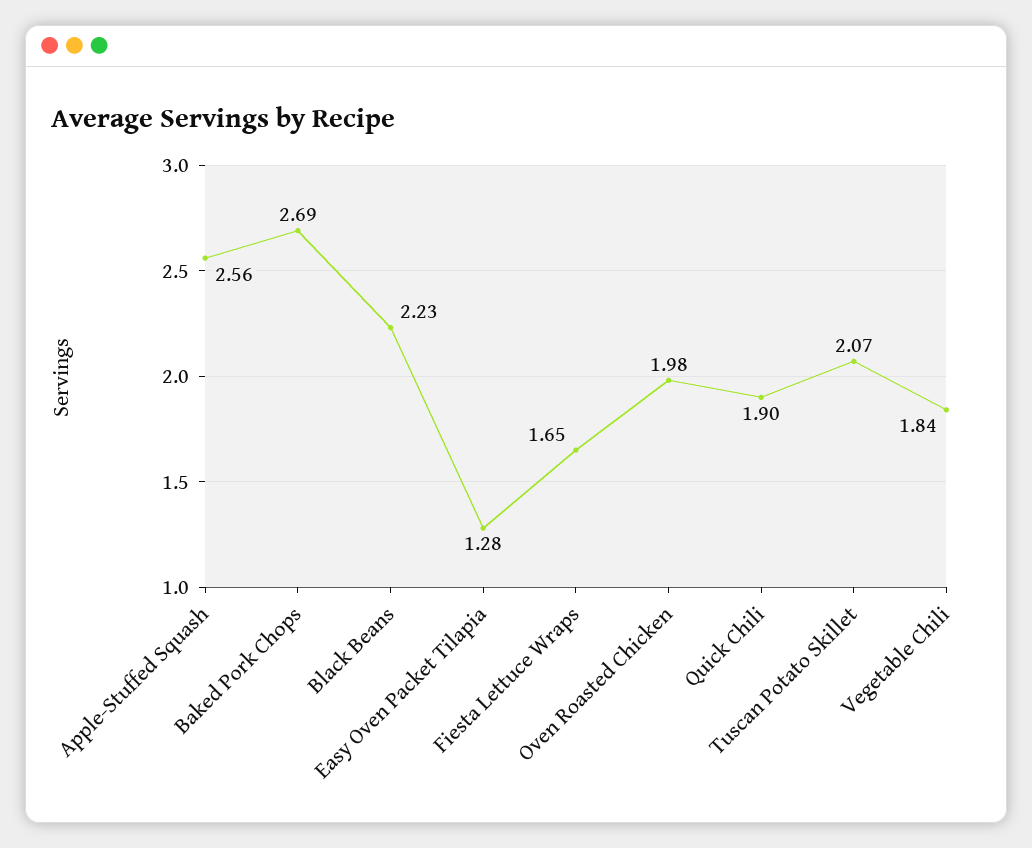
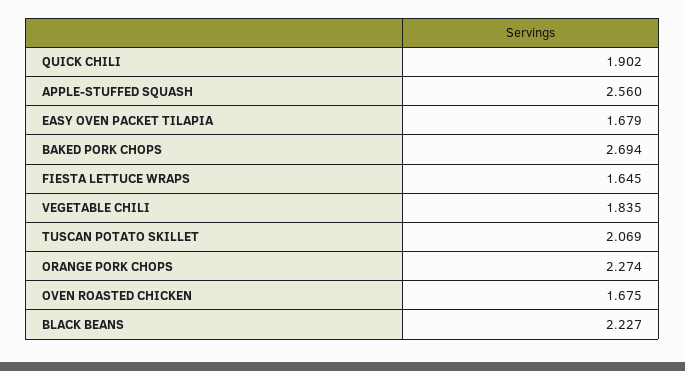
  {
    "Apple-Stuffed Squash": 2.56,
    "Baked Pork Chops": 2.694,
    "Black Beans": 2.227,
-   "Easy Oven Packet Tilapia": 1.28,
+   "Easy Oven Packet Tilapia": 1.679,
    "Fiesta Lettuce Wraps": 1.645,
-   "Oven Roasted Chicken": 1.98,
+   "Oven Roasted Chicken": 1.675,
    "Quick Chili": 1.902,
    "Tuscan Potato Skillet": 2.069,
-   "Vegetable Chili": 1.835
+   "Vegetable Chili": 1.835,
+   "ORANGE PORK CHOPS": 2.274
  }

